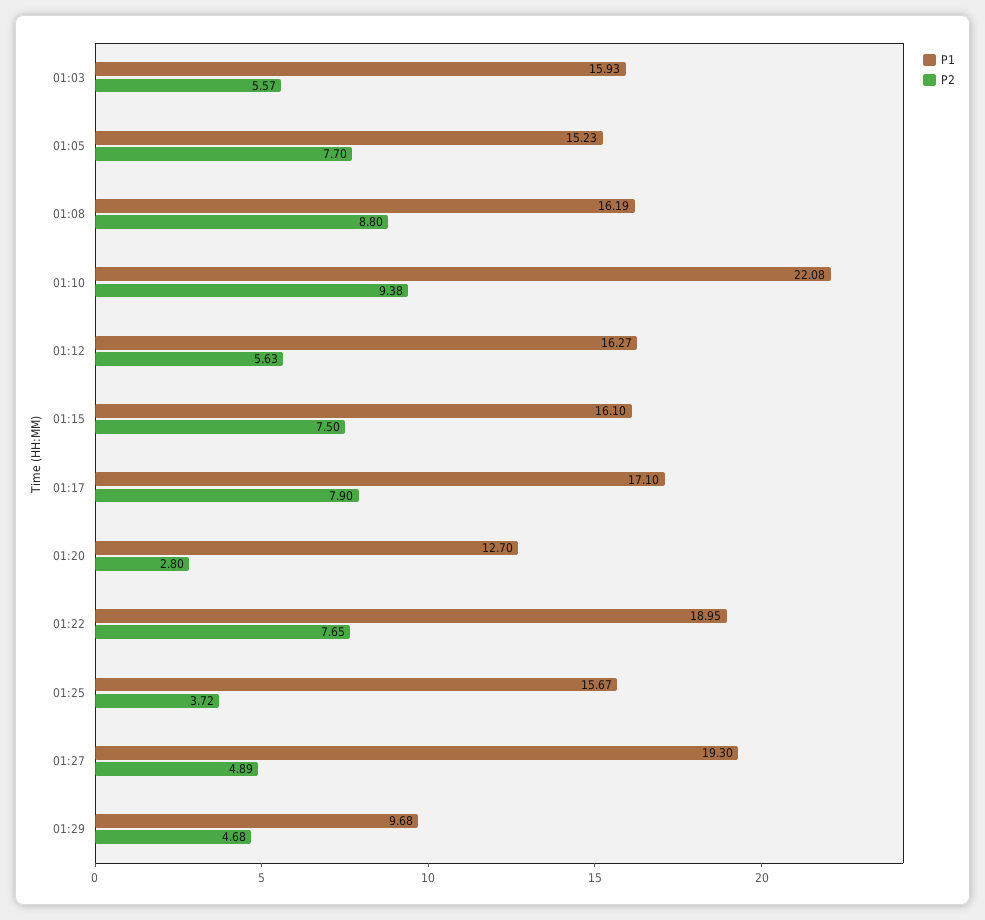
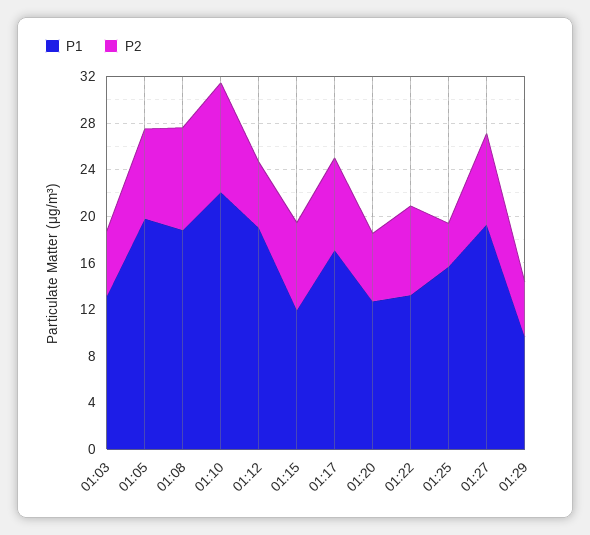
  {
    "P1": {
-     "01:03": 15.93,
+     "01:03": 13,
-     "01:05": 15.23,
+     "01:05": 20,
-     "01:08": 16.19,
+     "01:08": 19,
      "01:10": 22.08,
-     "01:12": 16.27,
+     "01:12": 19,
-     "01:15": 16.1,
+     "01:15": 12,
      "01:17": 17.1,
      "01:20": 12.7,
-     "01:22": 18.95,
+     "01:22": 13,
      "01:25": 15.67,
      "01:27": 19.3,
      "01:29": 9.68
    },
    "P2": {
      "01:03": 5.57,
      "01:05": 7.7,
      "01:08": 8.8,
      "01:10": 9.38,
      "01:12": 5.63,
      "01:15": 7.5,
      "01:17": 7.9,
-     "01:20": 2.8,
+     "01:20": 6,
      "01:22": 7.65,
      "01:25": 3.72,
-     "01:27": 4.89,
+     "01:27": 8,
      "01:29": 4.68
    }
  }

